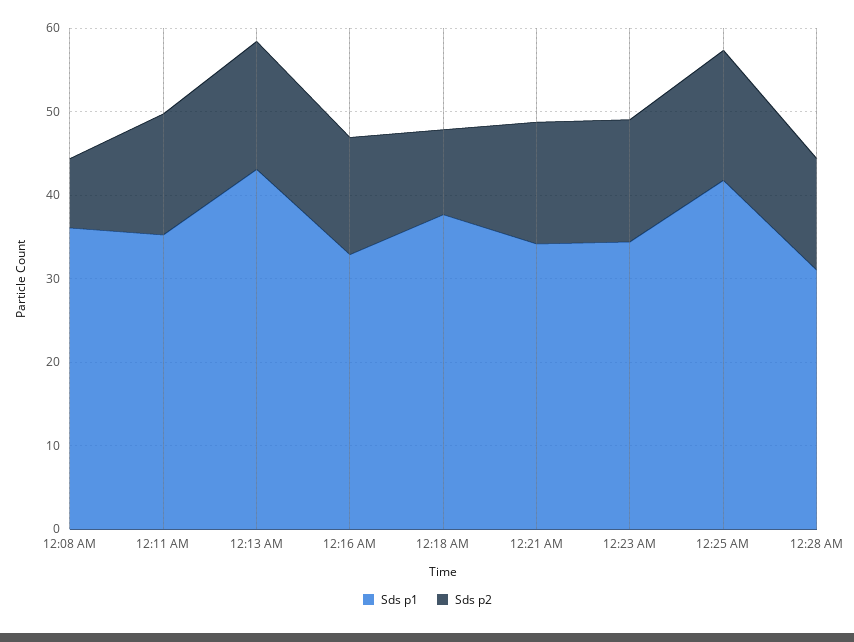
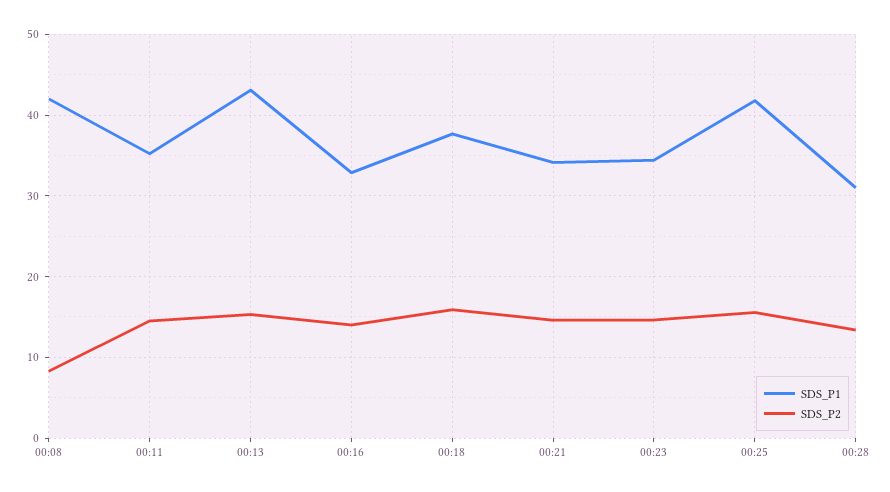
  {
    "Sds p1": {
-     "12:08 AM": 36,
+     "12:08 AM": 42,
      "12:11 AM": 35,
      "12:13 AM": 43,
      "12:16 AM": 33,
      "12:18 AM": 38,
      "12:21 AM": 34,
      "12:23 AM": 34,
      "12:25 AM": 42,
      "12:28 AM": 31
    },
    "Sds p2": {
      "12:08 AM": 8,
      "12:11 AM": 15,
      "12:13 AM": 15,
      "12:16 AM": 14,
-     "12:18 AM": 10,
+     "12:18 AM": 16,
      "12:21 AM": 15,
      "12:23 AM": 15,
      "12:25 AM": 16,
      "12:28 AM": 13
    }
  }

